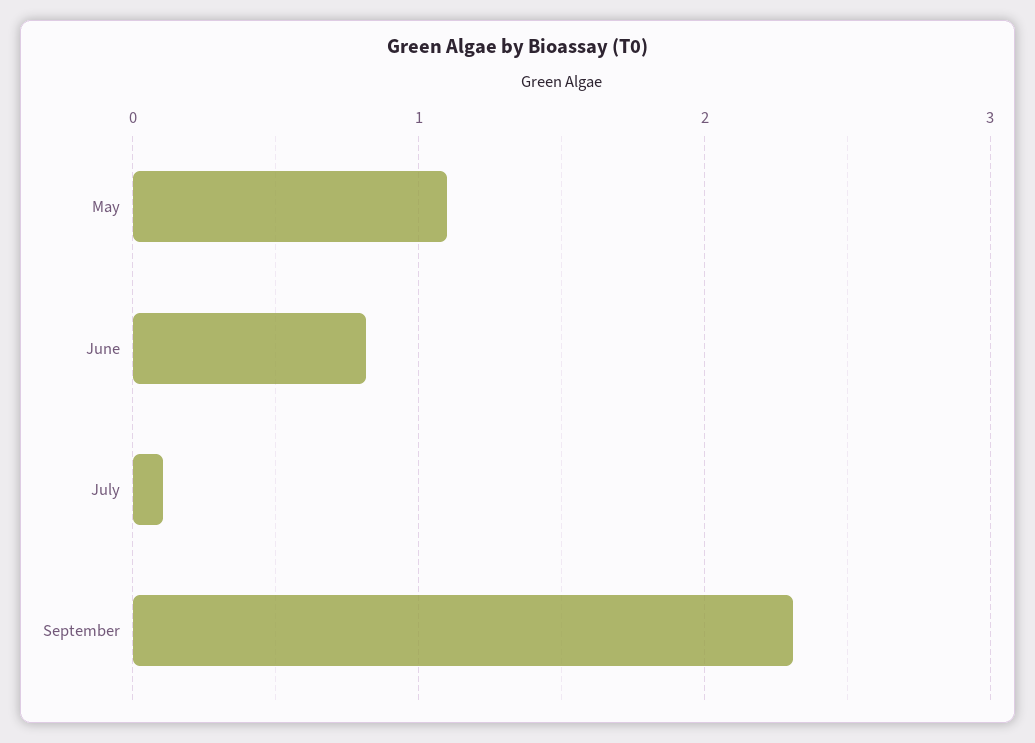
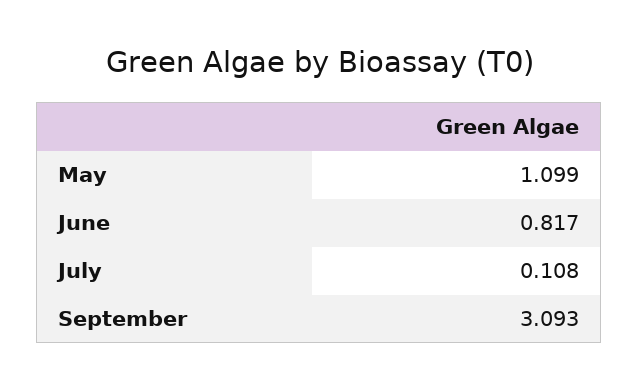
  {
    "May": 1.099,
    "June": 0.817,
    "July": 0.108,
-   "September": 2.3
+   "September": 3.093
  }

